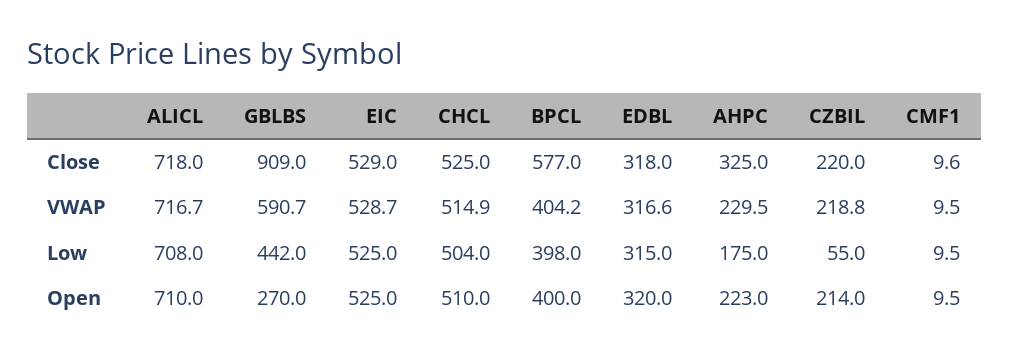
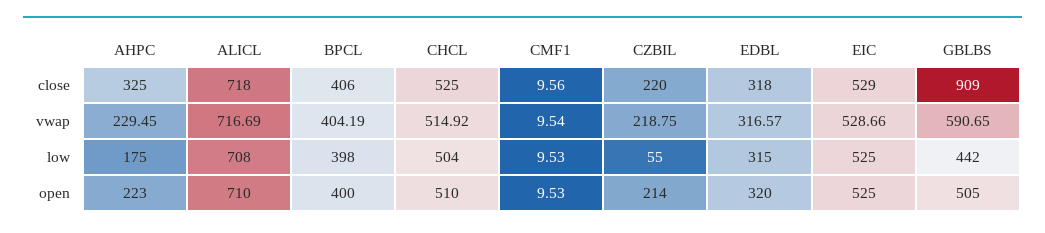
  {
    "ALICL": {
      "Close": 718,
      "VWAP": 716.69,
      "Low": 708,
      "Open": 710
    },
    "GBLBS": {
      "Close": 909,
      "VWAP": 590.65,
      "Low": 442,
-     "Open": 270
+     "Open": 505
    },
    "EIC": {
      "Close": 529,
      "VWAP": 528.66,
      "Low": 525,
      "Open": 525
    },
    "CHCL": {
      "Close": 525,
      "VWAP": 514.92,
      "Low": 504,
      "Open": 510
    },
    "BPCL": {
-     "Close": 577,
+     "Close": 406,
      "VWAP": 404.19,
      "Low": 398,
      "Open": 400
    },
    "EDBL": {
      "Close": 318,
      "VWAP": 316.57,
      "Low": 315,
      "Open": 320
    },
    "AHPC": {
      "Close": 325,
      "VWAP": 229.45,
      "Low": 175,
      "Open": 223
    },
    "CZBIL": {
      "Close": 220,
      "VWAP": 218.75,
      "Low": 55,
      "Open": 214
    },
    "CMF1": {
      "Close": 9.56,
      "VWAP": 9.54,
      "Low": 9.53,
      "Open": 9.53
    }
  }

